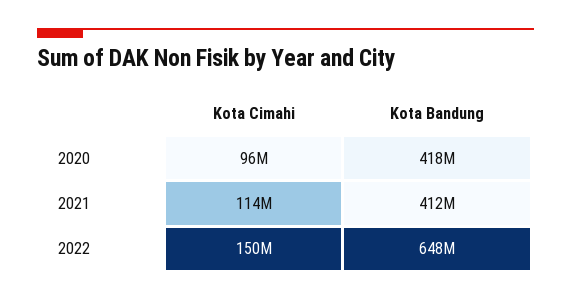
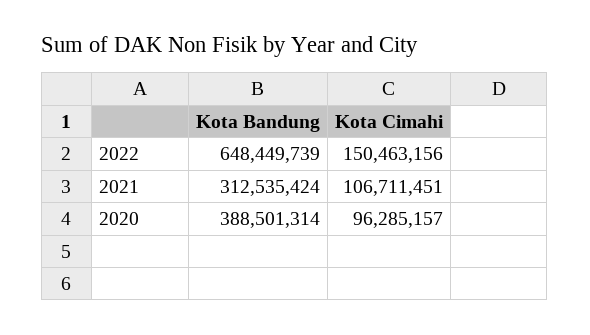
  {
    "Kota Cimahi": {
      "2020": 96285157,
-     "2021": 114000000,
+     "2021": 106711451,
      "2022": 150463156
    },
    "Kota Bandung": {
-     "2020": 418000000,
+     "2020": 388501314,
-     "2021": 412000000,
+     "2021": 312535424,
      "2022": 648449739
    }
  }

